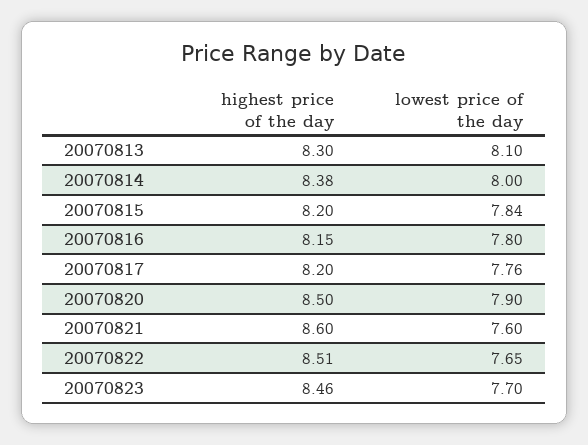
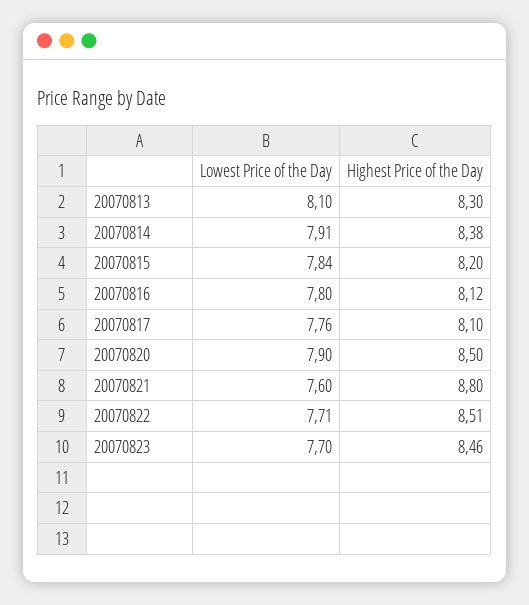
  {
    "highest price of the day": {
      "20070813": 8.3,
      "20070814": 8.38,
      "20070815": 8.2,
-     "20070816": 8.15,
+     "20070816": 8.12,
-     "20070817": 8.2,
+     "20070817": 8.1,
      "20070820": 8.5,
-     "20070821": 8.6,
+     "20070821": 8.8,
      "20070822": 8.51,
      "20070823": 8.46
    },
    "lowest price of the day": {
      "20070813": 8.1,
-     "20070814": 8,
+     "20070814": 7.91,
      "20070815": 7.84,
      "20070816": 7.8,
      "20070817": 7.76,
      "20070820": 7.9,
      "20070821": 7.6,
-     "20070822": 7.65,
+     "20070822": 7.71,
      "20070823": 7.7
    }
  }

